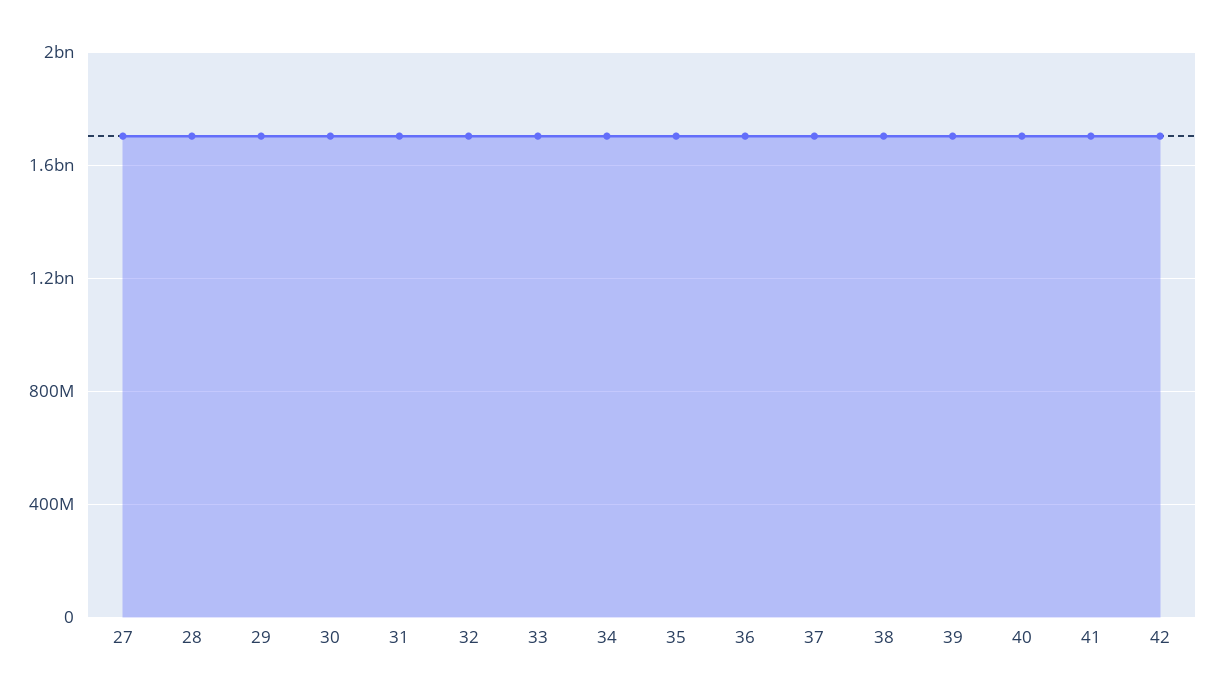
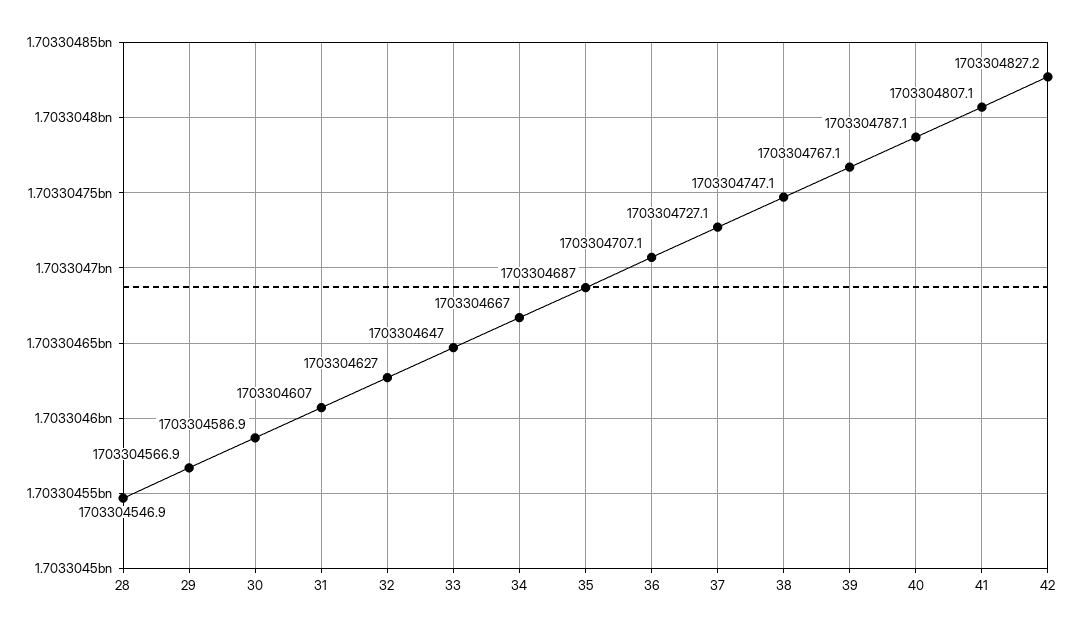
  {
-   "27": 1700000000,
    "28": 1703304546.9,
    "29": 1703304566.9,
    "30": 1703304586.9,
    "31": 1703304607,
    "32": 1703304627,
    "33": 1703304647,
    "34": 1703304667,
    "35": 1703304687,
    "36": 1703304707.1,
    "37": 1703304727.1,
    "38": 1703304747.1,
    "39": 1703304767.1,
    "40": 1703304787.1,
    "41": 1703304807.1,
    "42": 1703304827.2
  }

